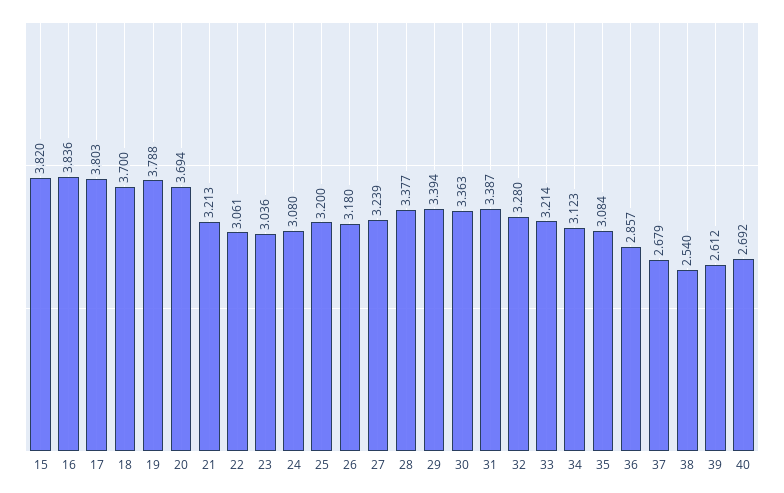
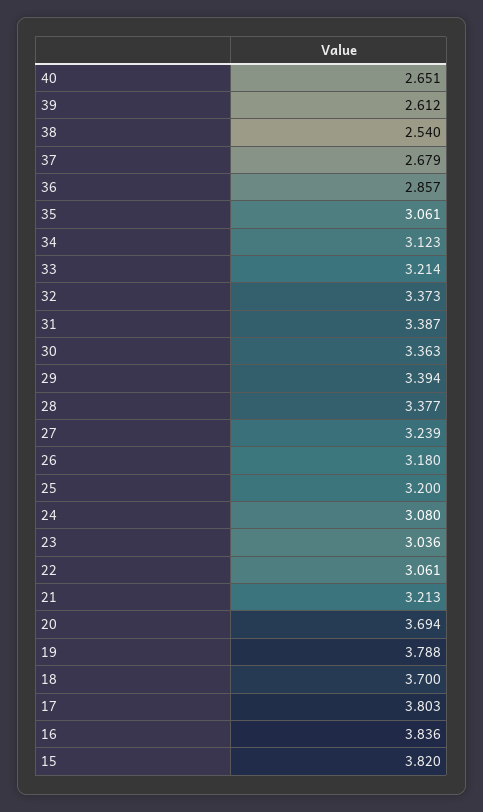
  {
    "15": 3.82,
    "16": 3.836,
    "17": 3.803,
    "18": 3.7,
    "19": 3.788,
    "20": 3.694,
    "21": 3.213,
    "22": 3.061,
    "23": 3.036,
    "24": 3.08,
    "25": 3.2,
    "26": 3.18,
    "27": 3.239,
    "28": 3.377,
    "29": 3.394,
    "30": 3.363,
    "31": 3.387,
-   "32": 3.28,
+   "32": 3.373,
    "33": 3.214,
    "34": 3.123,
-   "35": 3.084,
+   "35": 3.061,
    "36": 2.857,
    "37": 2.679,
    "38": 2.54,
    "39": 2.612,
-   "40": 2.692
+   "40": 2.651
  }

